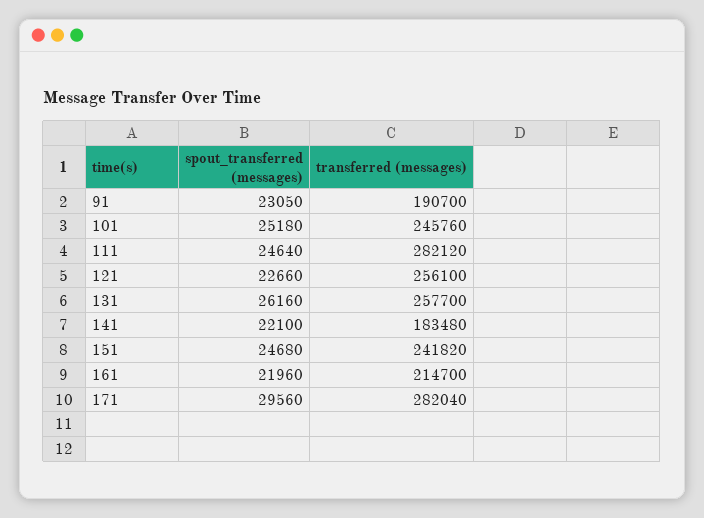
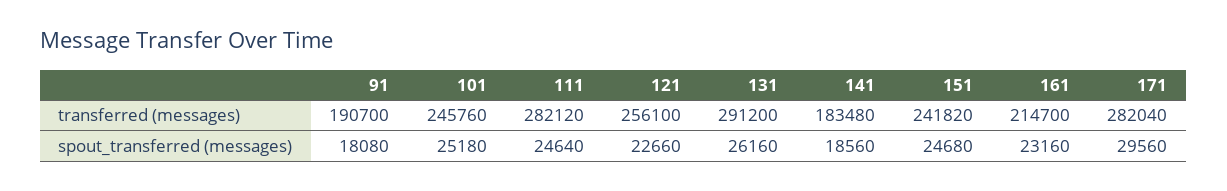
  {
    "spout_transferred (messages)": {
-     "91": 23050,
+     "91": 18080,
      "101": 25180,
      "111": 24640,
      "121": 22660,
      "131": 26160,
-     "141": 22100,
+     "141": 18560,
      "151": 24680,
-     "161": 21960,
+     "161": 23160,
      "171": 29560
    },
    "transferred (messages)": {
      "91": 190700,
      "101": 245760,
      "111": 282120,
      "121": 256100,
-     "131": 257700,
+     "131": 291200,
      "141": 183480,
      "151": 241820,
      "161": 214700,
      "171": 282040
    }
  }

